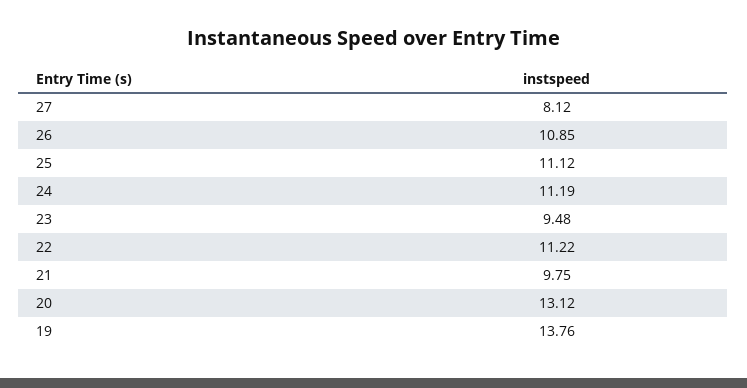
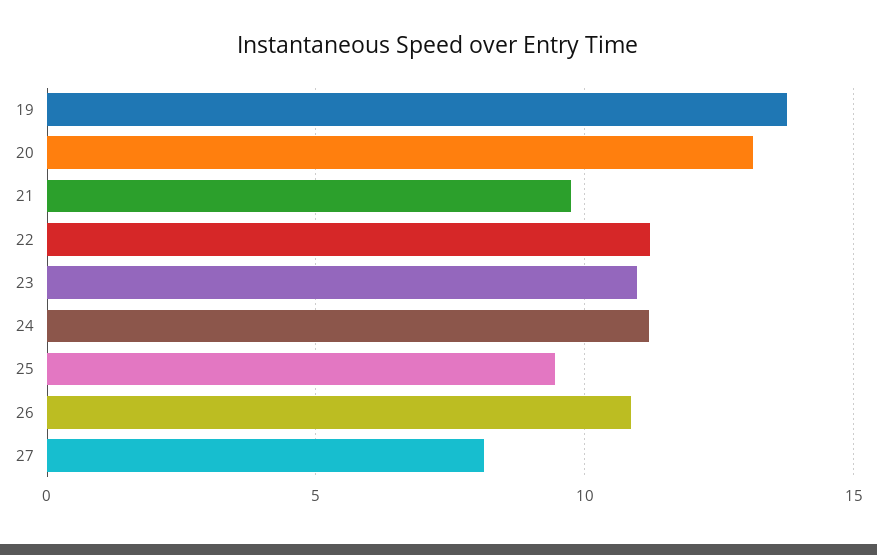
  {
    "27": 8.12,
    "26": 10.85,
-   "25": 11.12,
+   "25": 9.5,
    "24": 11.19,
-   "23": 9.48,
+   "23": 11,
    "22": 11.22,
    "21": 9.75,
    "20": 13.12,
    "19": 13.76
  }

